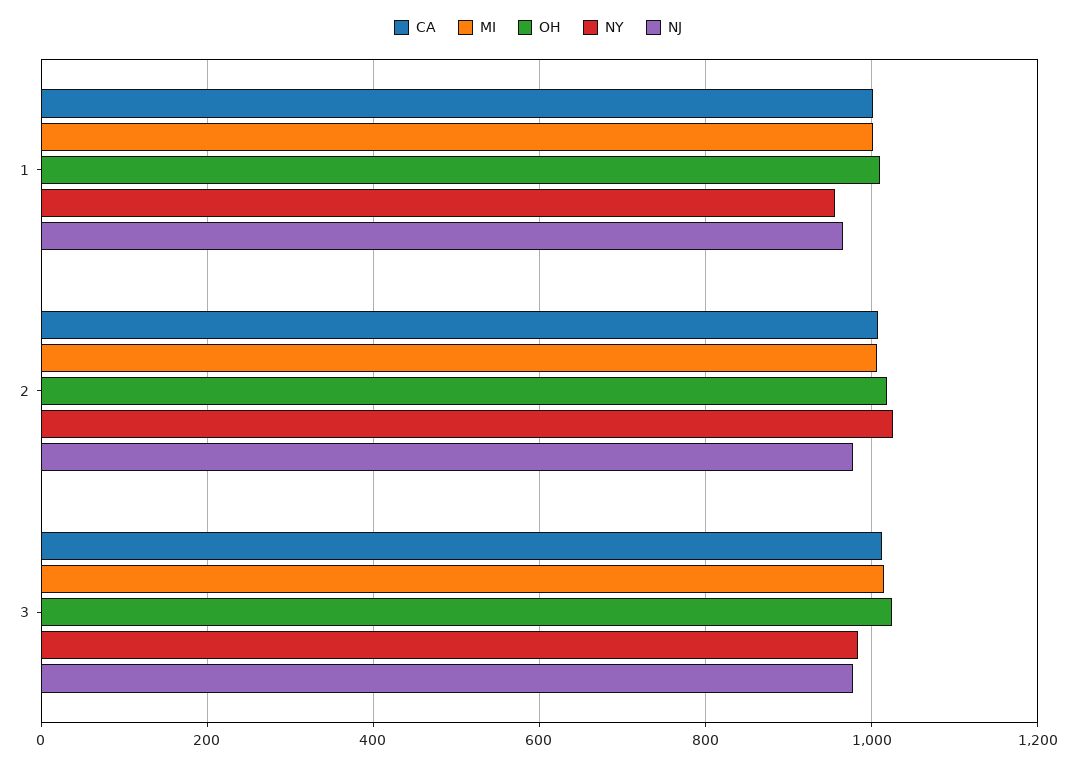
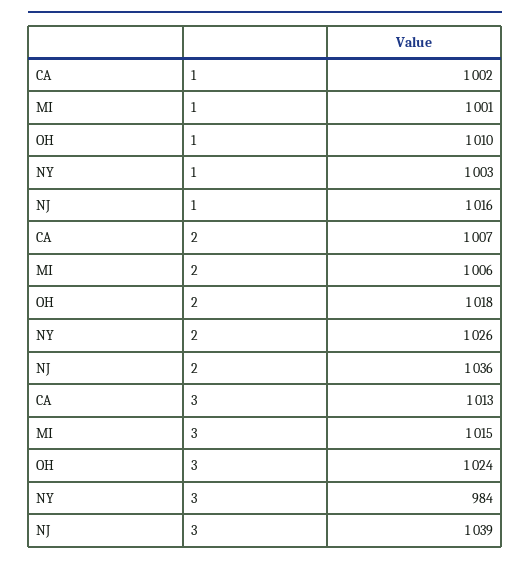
  {
    "CA": {
      "1": 1002,
      "2": 1007,
      "3": 1013
    },
    "MI": {
      "1": 1001,
      "2": 1006,
      "3": 1015
    },
    "OH": {
      "1": 1010,
      "2": 1018,
      "3": 1024
    },
    "NY": {
-     "1": 960,
+     "1": 1003,
      "2": 1026,
      "3": 984
    },
    "NJ": {
-     "1": 960,
+     "1": 1016,
-     "2": 980,
+     "2": 1036,
-     "3": 980
+     "3": 1039
    }
  }

